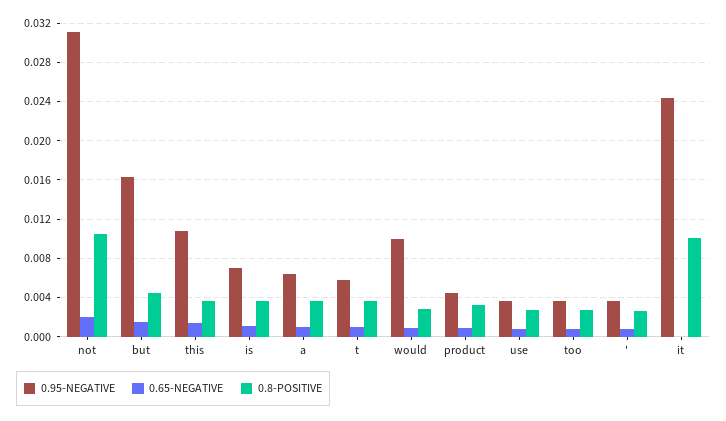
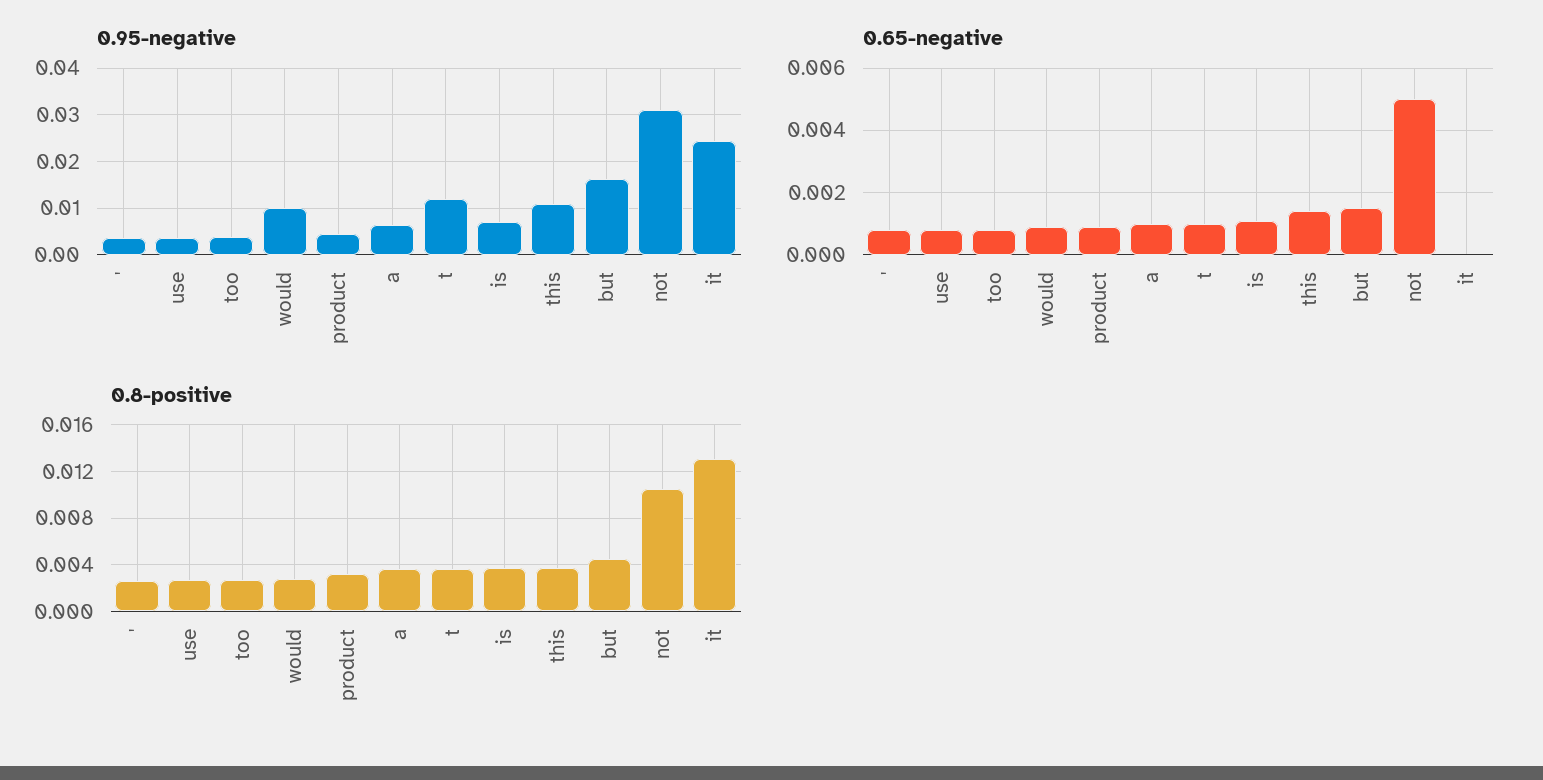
  {
    "0.95-NEGATIVE": {
      "not": 0.031,
      "but": 0.016,
      "this": 0.011,
      "is": 0.007,
      "a": 0.006,
-     "t": 0.006,
+     "t": 0.012,
      "would": 0.01,
      "product": 0.005,
      "use": 0.004,
      "too": 0.004,
      "'": 0.004,
      "it": 0.024
    },
    "0.65-NEGATIVE": {
-     "not": 0.002,
+     "not": 0.005,
      "but": 0.0015,
      "this": 0.0015,
      "is": 0.001,
      "a": 0.001,
      "t": 0.001,
      "would": 0.001,
      "product": 0.001,
      "use": 0.001,
      "too": 0.001,
      "'": 0.001,
      "it": 0
    },
    "0.8-POSITIVE": {
      "not": 0.011,
      "but": 0.005,
      "this": 0.004,
      "is": 0.004,
      "a": 0.004,
      "t": 0.004,
      "would": 0.003,
      "product": 0.003,
      "use": 0.003,
      "too": 0.003,
      "'": 0.003,
-     "it": 0.01
+     "it": 0.013
    }
  }

